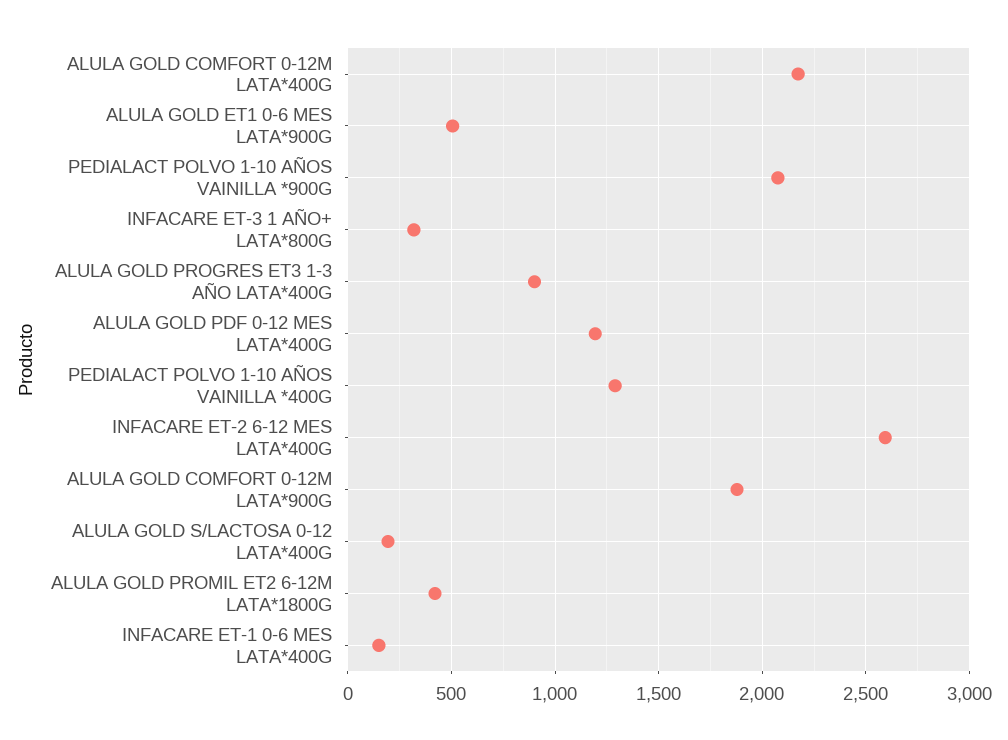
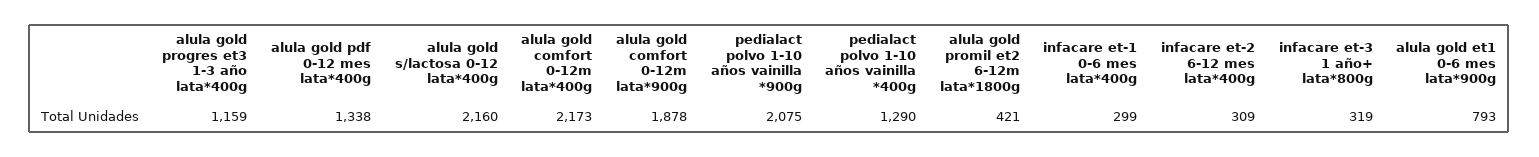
  {
    "ALULA GOLD COMFORT 0-12M LATA*400G": 2173,
-   "ALULA GOLD ET1 0-6 MES LATA*900G": 500,
+   "ALULA GOLD ET1 0-6 MES LATA*900G": 793,
    "PEDIALACT POLVO 1-10 AÑOS VAINILLA *900G": 2075,
    "INFACARE ET-3 1 AÑO+ LATA*800G": 319,
-   "ALULA GOLD PROGRES ET3 1-3 AÑO LATA*400G": 900,
+   "ALULA GOLD PROGRES ET3 1-3 AÑO LATA*400G": 1159,
-   "ALULA GOLD PDF 0-12 MES LATA*400G": 1200,
+   "ALULA GOLD PDF 0-12 MES LATA*400G": 1338,
    "PEDIALACT POLVO 1-10 AÑOS VAINILLA *400G": 1290,
-   "INFACARE ET-2 6-12 MES LATA*400G": 2600,
+   "INFACARE ET-2 6-12 MES LATA*400G": 309,
    "ALULA GOLD COMFORT 0-12M LATA*900G": 1878,
-   "ALULA GOLD S/LACTOSA 0-12 LATA*400G": 200,
+   "ALULA GOLD S/LACTOSA 0-12 LATA*400G": 2160,
    "ALULA GOLD PROMIL ET2 6-12M LATA*1800G": 421,
-   "INFACARE ET-1 0-6 MES LATA*400G": 150
+   "INFACARE ET-1 0-6 MES LATA*400G": 299
  }

